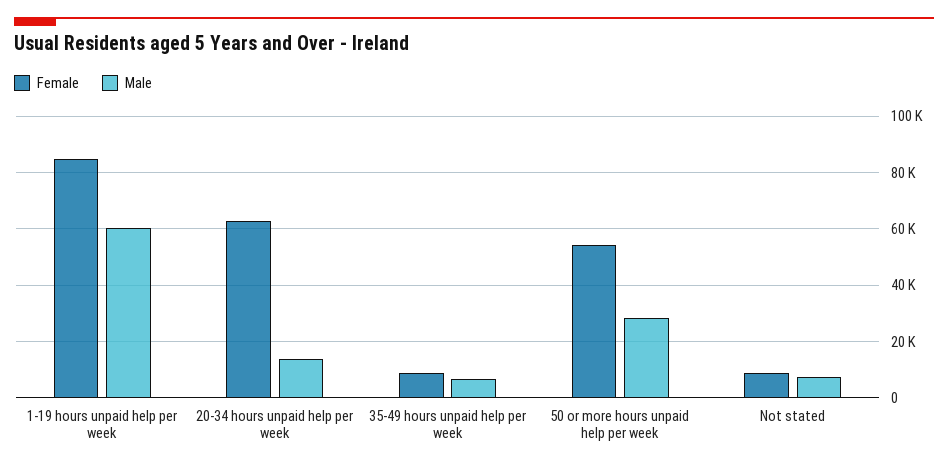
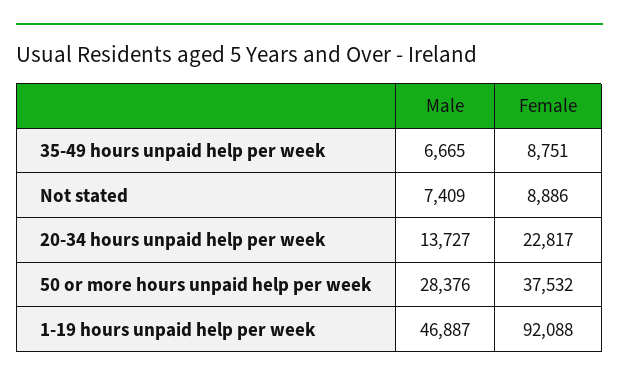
  {
    "Female": {
-     "1-19 hours unpaid help per week": 85000,
+     "1-19 hours unpaid help per week": 92088,
-     "20-34 hours unpaid help per week": 62500,
+     "20-34 hours unpaid help per week": 22817,
      "35-49 hours unpaid help per week": 8751,
-     "50 or more hours unpaid help per week": 55000,
+     "50 or more hours unpaid help per week": 37532,
      "Not stated": 8886
    },
    "Male": {
-     "1-19 hours unpaid help per week": 60000,
+     "1-19 hours unpaid help per week": 46887,
      "20-34 hours unpaid help per week": 13727,
      "35-49 hours unpaid help per week": 6665,
      "50 or more hours unpaid help per week": 28376,
      "Not stated": 7409
    }
  }

